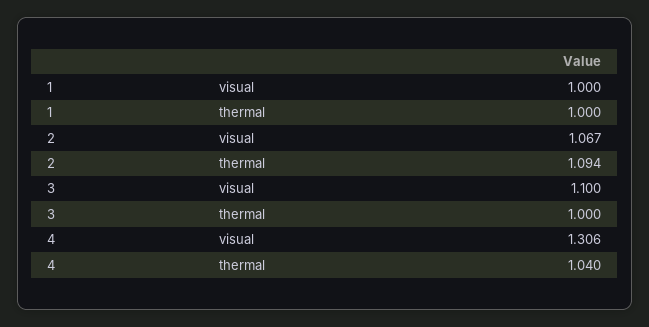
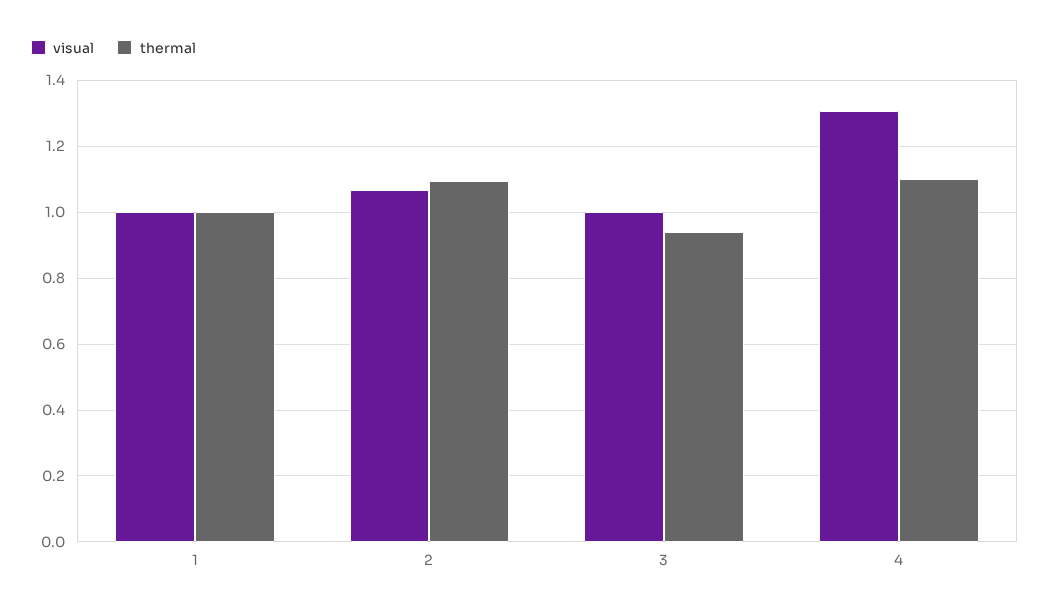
  {
    "visual": {
      "1": 1,
      "2": 1.067,
-     "3": 1.1,
+     "3": 1,
      "4": 1.306
    },
    "thermal": {
      "1": 1,
      "2": 1.094,
-     "3": 1,
+     "3": 0.94,
-     "4": 1.04
+     "4": 1.1
    }
  }

